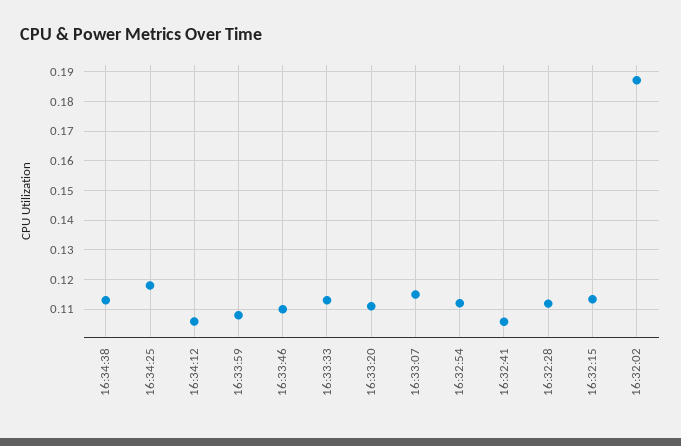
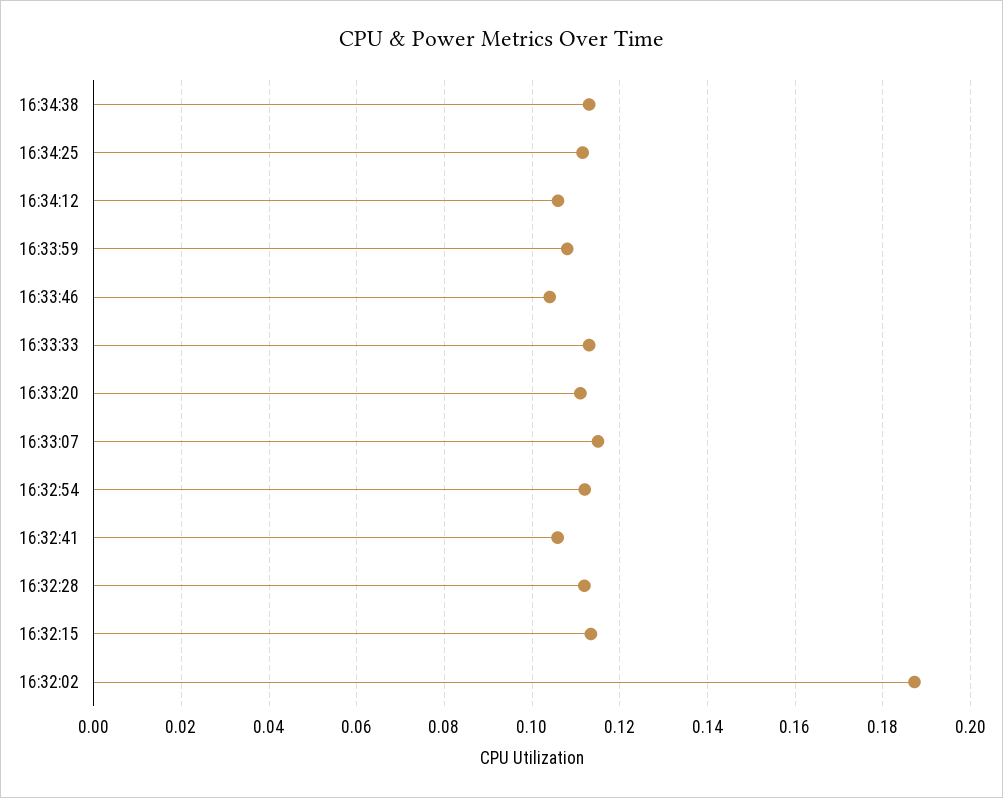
  {
    "16:34:38": 0.114,
-   "16:34:25": 0.1175,
+   "16:34:25": 0.112,
    "16:34:12": 0.106,
    "16:33:59": 0.108,
-   "16:33:46": 0.11,
+   "16:33:46": 0.104,
    "16:33:33": 0.114,
    "16:33:20": 0.112,
    "16:33:07": 0.116,
    "16:32:54": 0.112,
    "16:32:41": 0.106,
    "16:32:28": 0.112,
    "16:32:15": 0.114,
    "16:32:02": 0.188
  }

